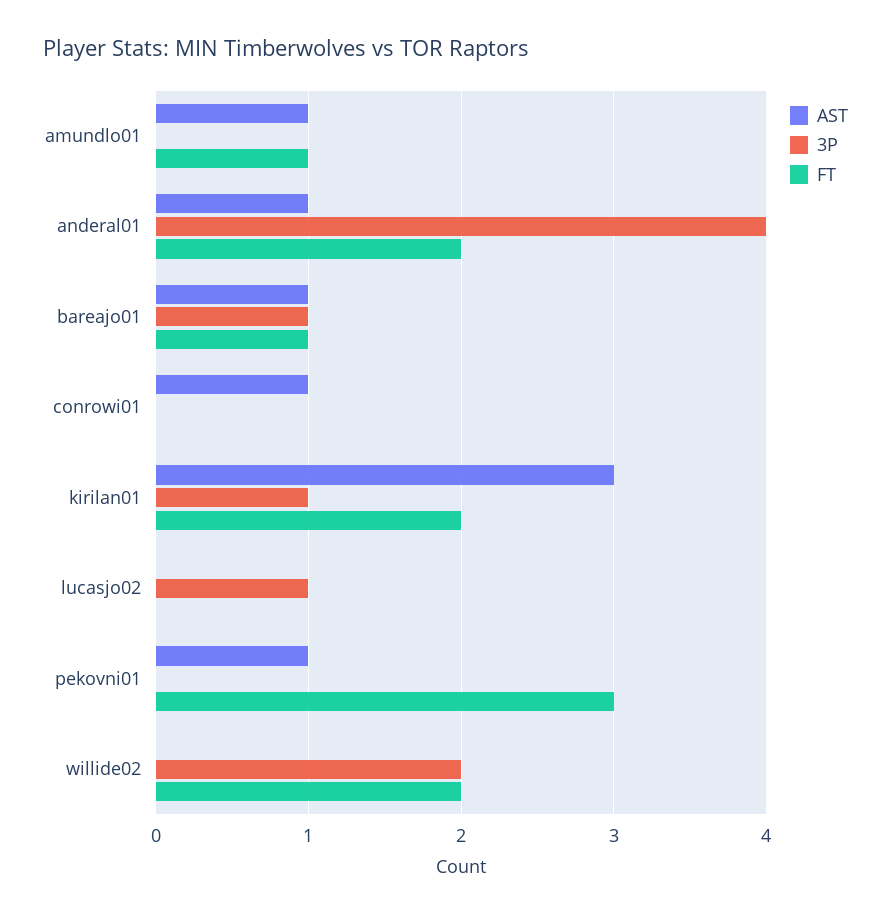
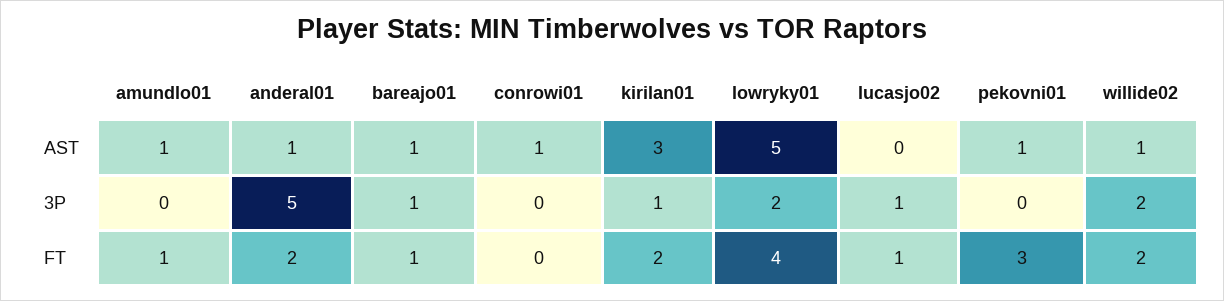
  {
    "AST": {
      "amundlo01": 1,
      "anderal01": 1,
      "bareajo01": 1,
      "conrowi01": 1,
      "kirilan01": 3,
      "lucasjo02": 0,
      "pekovni01": 1,
-     "willide02": 0
+     "willide02": 1,
+     "lowryky01": 5
    },
    "3P": {
      "amundlo01": 0,
-     "anderal01": 4,
+     "anderal01": 5,
      "bareajo01": 1,
      "conrowi01": 0,
      "kirilan01": 1,
      "lucasjo02": 1,
      "pekovni01": 0,
-     "willide02": 2
+     "willide02": 2,
+     "lowryky01": 2
    },
    "FT": {
      "amundlo01": 1,
      "anderal01": 2,
      "bareajo01": 1,
      "conrowi01": 0,
      "kirilan01": 2,
-     "lucasjo02": 0,
+     "lucasjo02": 1,
      "pekovni01": 3,
-     "willide02": 2
+     "willide02": 2,
+     "lowryky01": 4
    }
  }

